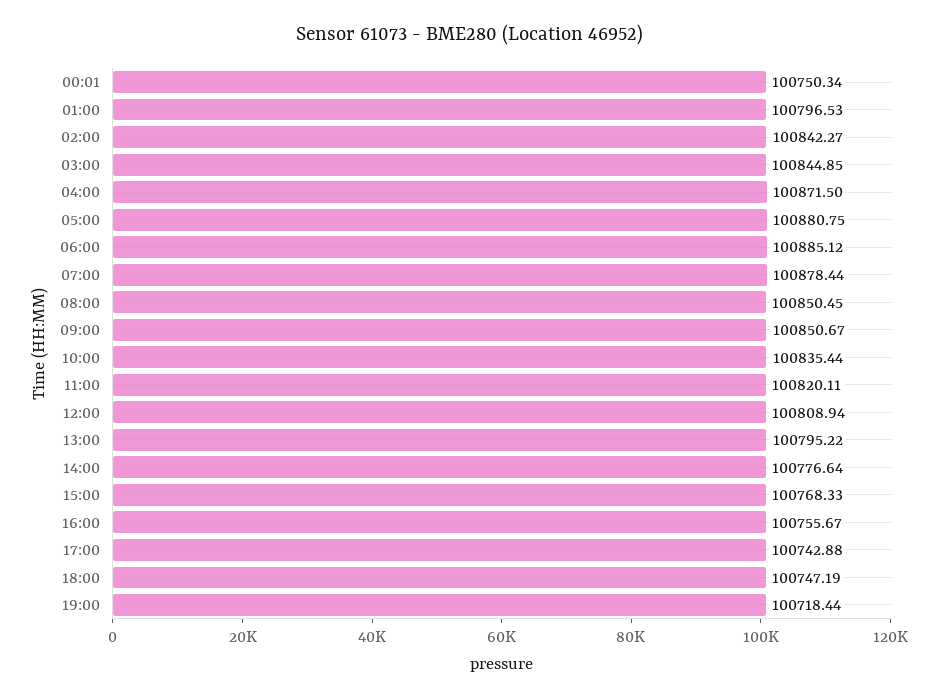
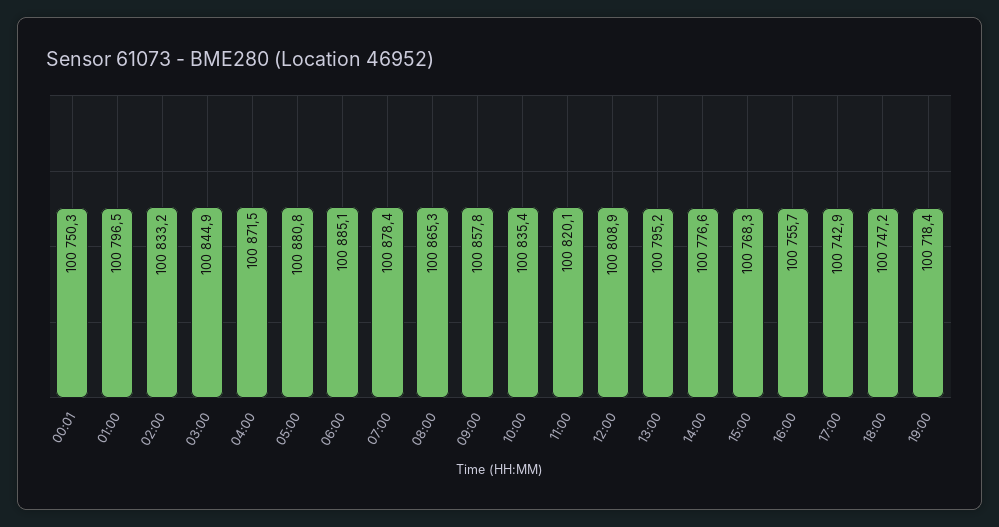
  {
    "00:01": 100750.34,
    "01:00": 100796.53,
-   "02:00": 100842.27,
+   "02:00": 100833.2,
    "03:00": 100844.85,
    "04:00": 100871.5,
    "05:00": 100880.75,
    "06:00": 100885.12,
    "07:00": 100878.44,
-   "08:00": 100850.45,
+   "08:00": 100865.3,
-   "09:00": 100850.67,
+   "09:00": 100857.8,
    "10:00": 100835.44,
    "11:00": 100820.11,
    "12:00": 100808.94,
    "13:00": 100795.22,
    "14:00": 100776.64,
    "15:00": 100768.33,
    "16:00": 100755.67,
    "17:00": 100742.88,
    "18:00": 100747.19,
    "19:00": 100718.44
  }

